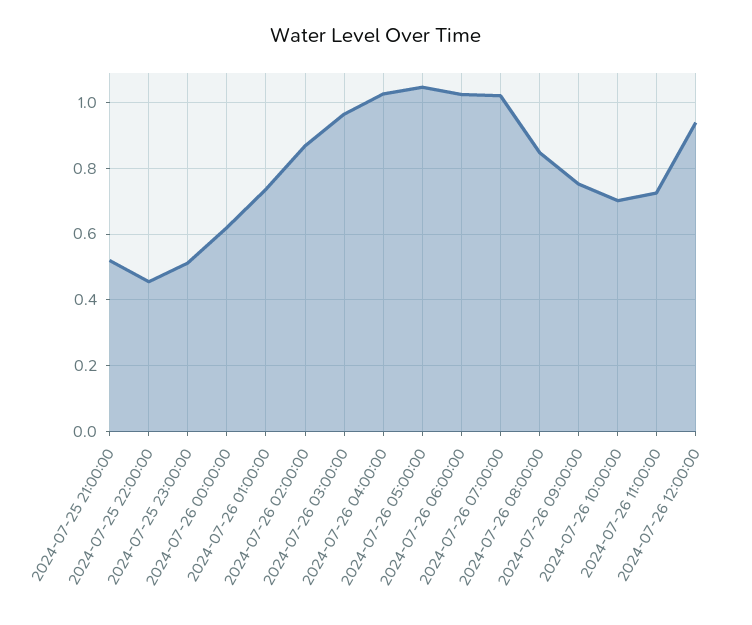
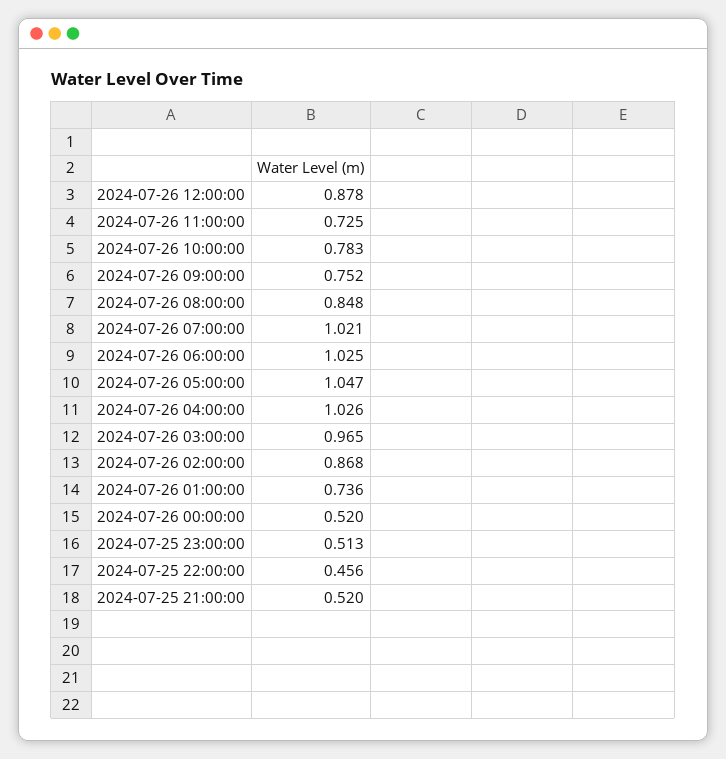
  {
    "2024-07-25 21:00:00": 0.52,
    "2024-07-25 22:00:00": 0.456,
    "2024-07-25 23:00:00": 0.513,
-   "2024-07-26 00:00:00": 0.62,
+   "2024-07-26 00:00:00": 0.52,
    "2024-07-26 01:00:00": 0.736,
    "2024-07-26 02:00:00": 0.868,
    "2024-07-26 03:00:00": 0.965,
    "2024-07-26 04:00:00": 1.026,
    "2024-07-26 05:00:00": 1.047,
    "2024-07-26 06:00:00": 1.025,
    "2024-07-26 07:00:00": 1.021,
    "2024-07-26 08:00:00": 0.848,
    "2024-07-26 09:00:00": 0.752,
-   "2024-07-26 10:00:00": 0.7,
+   "2024-07-26 10:00:00": 0.783,
    "2024-07-26 11:00:00": 0.725,
-   "2024-07-26 12:00:00": 0.94
+   "2024-07-26 12:00:00": 0.878
  }

